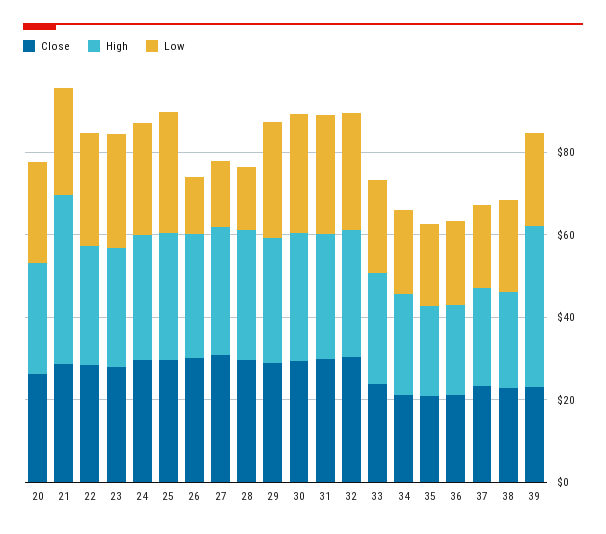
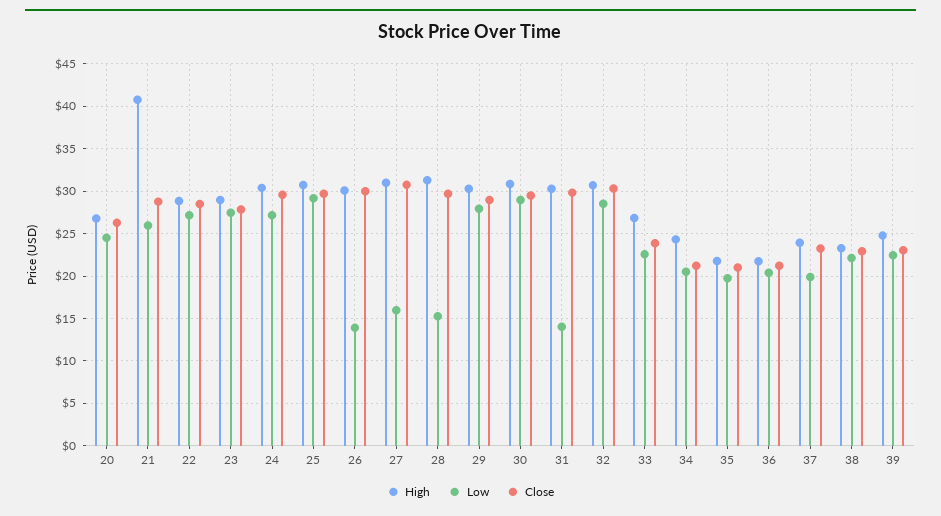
  {
    "Close": {
      "20": 26,
      "21": 29,
      "22": 29,
      "23": 28,
      "24": 30,
      "25": 30,
      "26": 30,
      "27": 31,
      "28": 30,
      "29": 29,
      "30": 29,
      "31": 30,
      "32": 30,
      "33": 24,
      "34": 21,
      "35": 21,
      "36": 21,
      "37": 23,
      "38": 23,
      "39": 23
    },
    "High": {
      "20": 27,
      "21": 41,
      "22": 29,
      "23": 29,
      "24": 30,
      "25": 31,
      "26": 30,
      "27": 31,
      "28": 31,
      "29": 30,
      "30": 31,
      "31": 30,
      "32": 31,
      "33": 27,
      "34": 24,
      "35": 22,
      "36": 22,
      "37": 24,
      "38": 23,
-     "39": 40
+     "39": 25
    },
    "Low": {
      "20": 25,
      "21": 26,
      "22": 27,
      "23": 27,
      "24": 27,
      "25": 29,
      "26": 14,
      "27": 16,
      "28": 15,
      "29": 28,
      "30": 29,
-     "31": 30,
+     "31": 14,
      "32": 29,
      "33": 23,
      "34": 21,
      "35": 20,
      "36": 20,
      "37": 20,
      "38": 22,
      "39": 22
    }
  }

